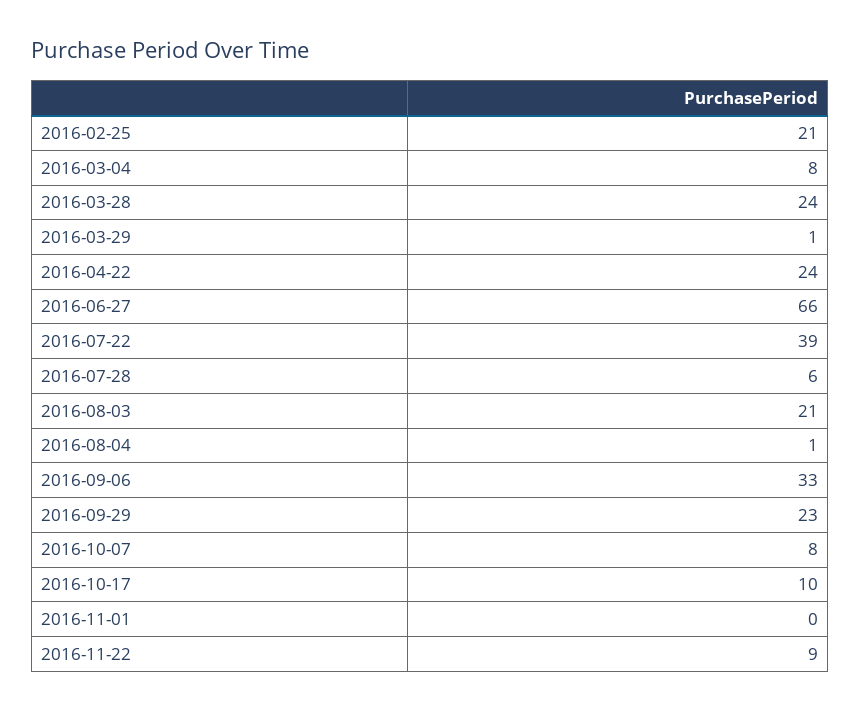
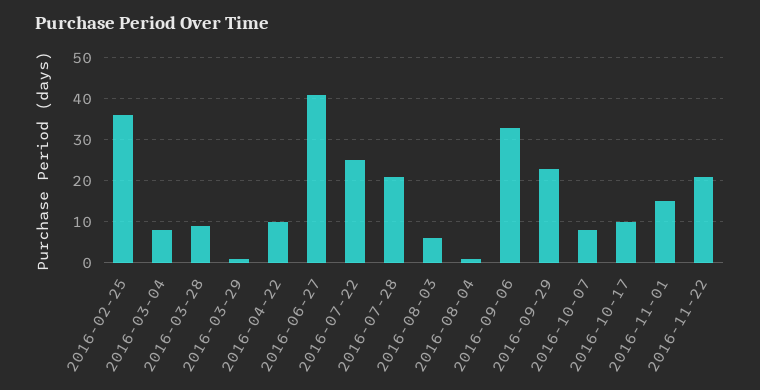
  {
-   "2016-02-25": 21,
+   "2016-02-25": 35,
    "2016-03-04": 8,
-   "2016-03-28": 24,
+   "2016-03-28": 10,
    "2016-03-29": 1,
-   "2016-04-22": 24,
+   "2016-04-22": 10,
-   "2016-06-27": 66,
+   "2016-06-27": 40,
-   "2016-07-22": 39,
+   "2016-07-22": 25,
-   "2016-07-28": 6,
+   "2016-07-28": 20,
-   "2016-08-03": 21,
+   "2016-08-03": 5,
    "2016-08-04": 1,
    "2016-09-06": 33,
    "2016-09-29": 23,
    "2016-10-07": 8,
    "2016-10-17": 10,
-   "2016-11-01": 0,
+   "2016-11-01": 15,
-   "2016-11-22": 9
+   "2016-11-22": 20
  }

